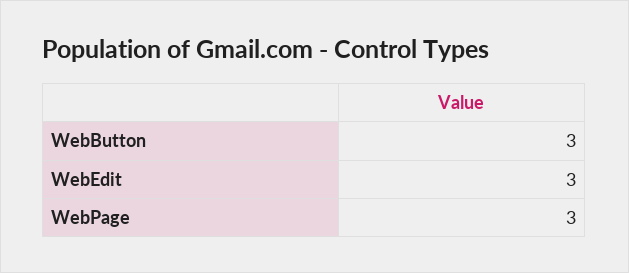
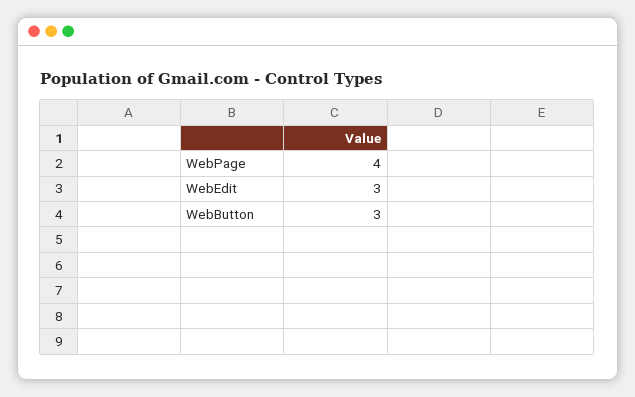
  {
    "WebButton": 3,
    "WebEdit": 3,
-   "WebPage": 3
+   "WebPage": 4
  }

